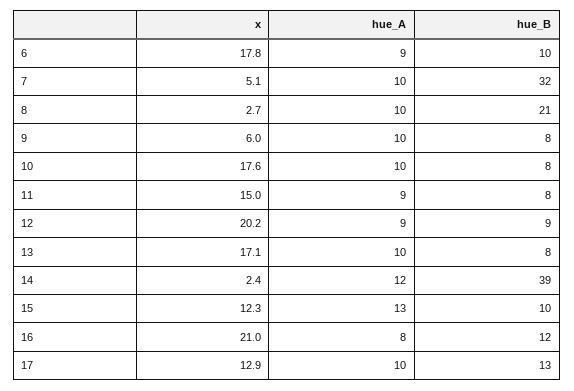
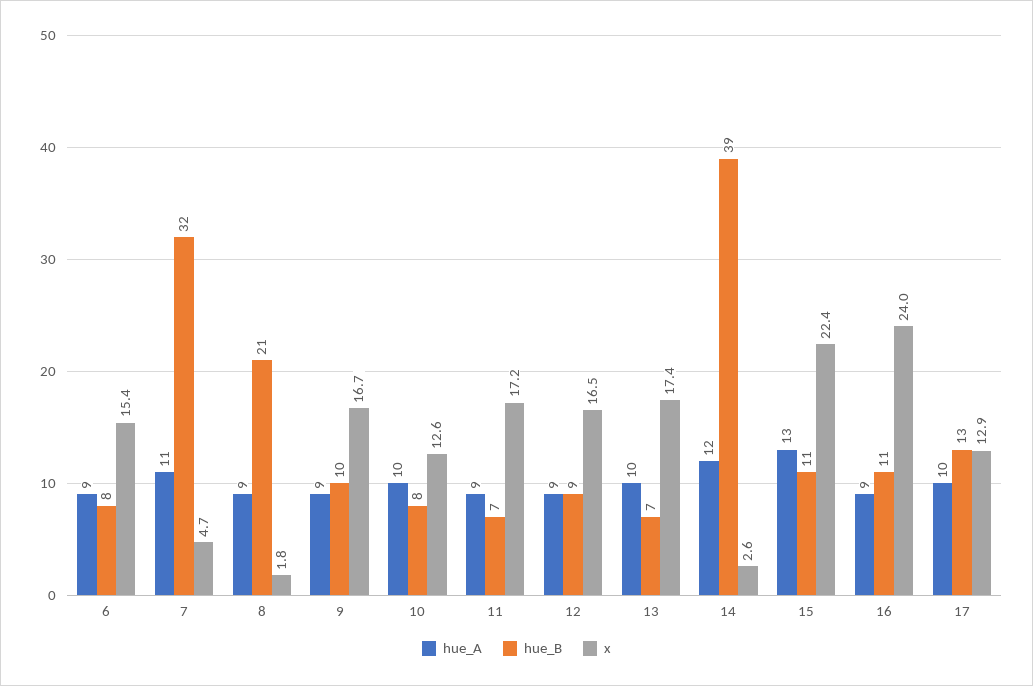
  {
    "x": {
-     "6": 17.8,
+     "6": 15.4,
-     "7": 5.1,
+     "7": 4.7,
-     "8": 2.7,
+     "8": 1.8,
-     "9": 6,
+     "9": 16.7,
-     "10": 17.6,
+     "10": 12.6,
-     "11": 15,
+     "11": 17.2,
-     "12": 20.2,
+     "12": 16.5,
-     "13": 17.1,
+     "13": 17.4,
-     "14": 2.4,
+     "14": 2.6,
-     "15": 12.3,
+     "15": 22.4,
-     "16": 21,
+     "16": 24,
      "17": 12.9
    },
    "hue_A": {
      "6": 9,
-     "7": 10,
+     "7": 11,
-     "8": 10,
+     "8": 9,
-     "9": 10,
+     "9": 9,
      "10": 10,
      "11": 9,
      "12": 9,
      "13": 10,
      "14": 12,
      "15": 13,
-     "16": 8,
+     "16": 9,
      "17": 10
    },
    "hue_B": {
-     "6": 10,
+     "6": 8,
      "7": 32,
      "8": 21,
-     "9": 8,
+     "9": 10,
      "10": 8,
-     "11": 8,
+     "11": 7,
      "12": 9,
-     "13": 8,
+     "13": 7,
      "14": 39,
-     "15": 10,
+     "15": 11,
-     "16": 12,
+     "16": 11,
      "17": 13
    }
  }

